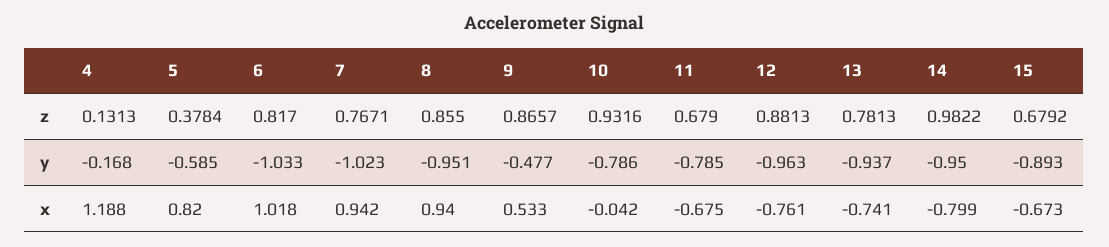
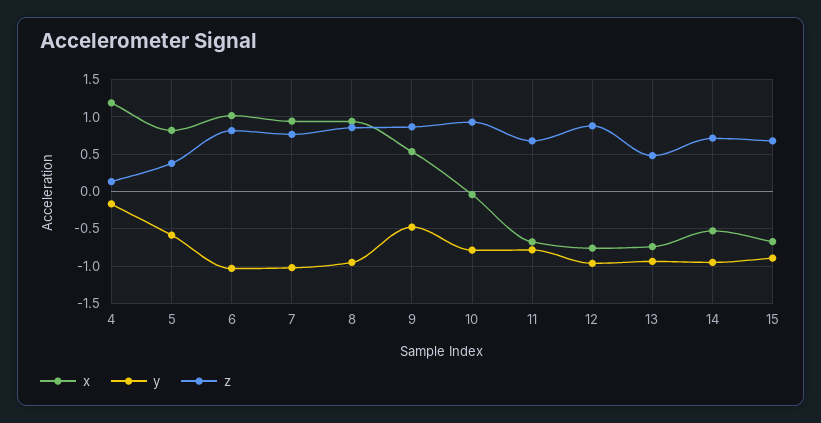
  {
    "z": {
      "4": 0.1313,
      "5": 0.3784,
      "6": 0.817,
      "7": 0.7671,
      "8": 0.855,
      "9": 0.8657,
      "10": 0.9316,
      "11": 0.679,
      "12": 0.8813,
-     "13": 0.7813,
+     "13": 0.5,
-     "14": 0.9822,
+     "14": 0.7,
      "15": 0.6792
    },
    "y": {
      "4": -0.168,
      "5": -0.585,
      "6": -1.033,
      "7": -1.023,
      "8": -0.951,
      "9": -0.477,
      "10": -0.786,
      "11": -0.785,
      "12": -0.963,
      "13": -0.937,
      "14": -0.95,
      "15": -0.893
    },
    "x": {
      "4": 1.188,
      "5": 0.82,
      "6": 1.018,
      "7": 0.942,
      "8": 0.94,
      "9": 0.533,
      "10": -0.042,
      "11": -0.675,
      "12": -0.761,
      "13": -0.741,
-     "14": -0.799,
+     "14": -0.5,
      "15": -0.673
    }
  }

